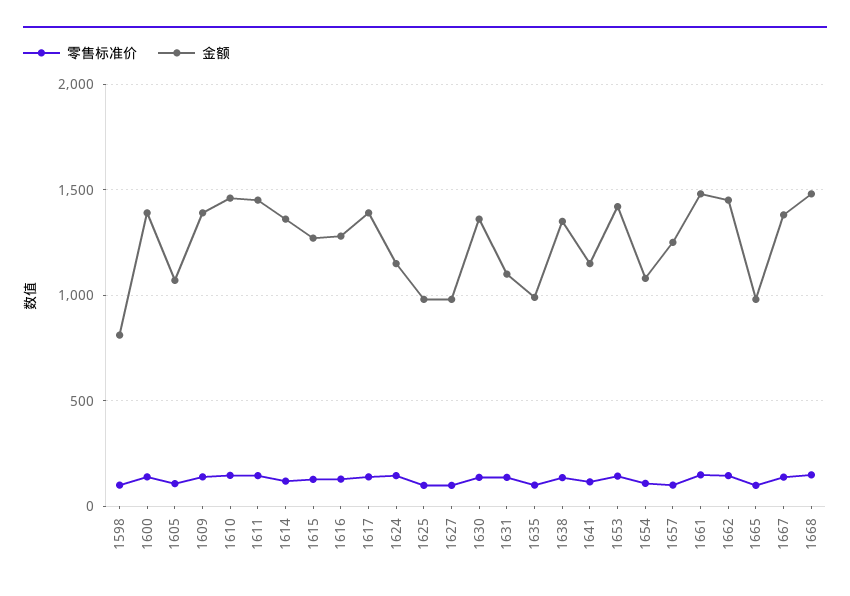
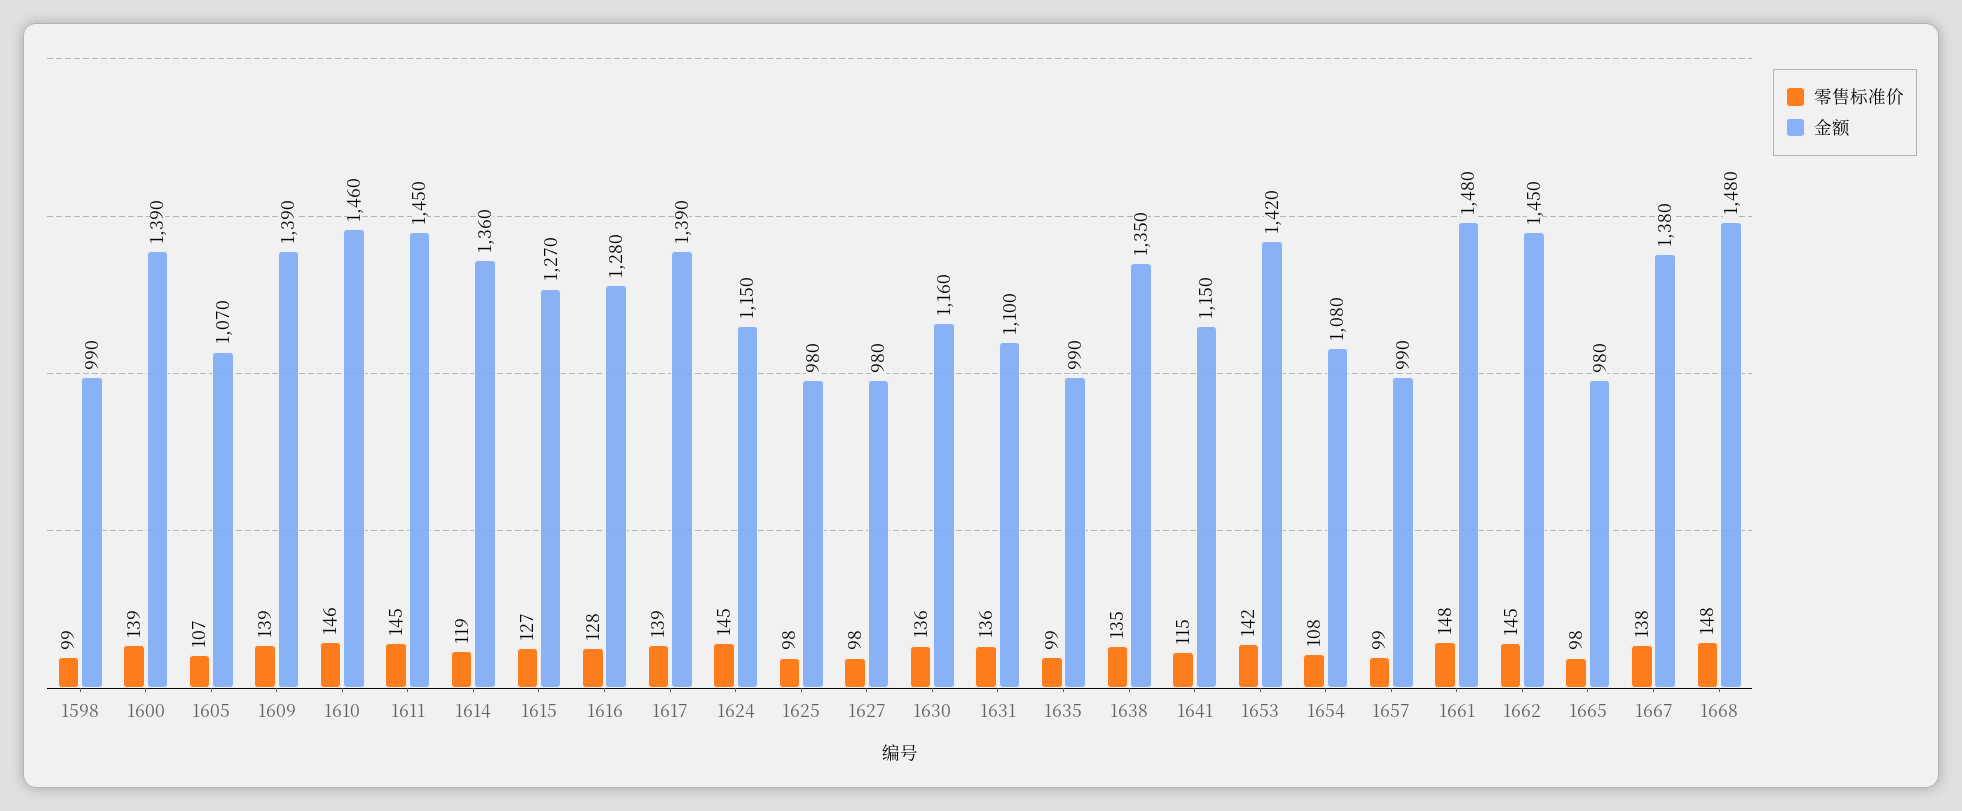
  {
    "零售标准价": {
      "1598": 99,
      "1600": 139,
      "1605": 107,
      "1609": 139,
      "1610": 146,
      "1611": 145,
      "1614": 119,
      "1615": 127,
      "1616": 128,
      "1617": 139,
      "1624": 145,
      "1625": 98,
      "1627": 98,
      "1630": 136,
      "1631": 136,
      "1635": 99,
      "1638": 135,
      "1641": 115,
      "1653": 142,
      "1654": 108,
      "1657": 99,
      "1661": 148,
      "1662": 145,
      "1665": 98,
      "1667": 138,
      "1668": 148
    },
    "金额": {
-     "1598": 800,
+     "1598": 990,
      "1600": 1390,
      "1605": 1070,
      "1609": 1390,
      "1610": 1460,
      "1611": 1450,
      "1614": 1360,
      "1615": 1270,
      "1616": 1280,
      "1617": 1390,
      "1624": 1150,
      "1625": 980,
      "1627": 980,
-     "1630": 1350,
+     "1630": 1160,
      "1631": 1100,
      "1635": 990,
      "1638": 1350,
      "1641": 1150,
      "1653": 1420,
      "1654": 1080,
-     "1657": 1250,
+     "1657": 990,
      "1661": 1480,
      "1662": 1450,
      "1665": 980,
      "1667": 1380,
      "1668": 1480
    }
  }

